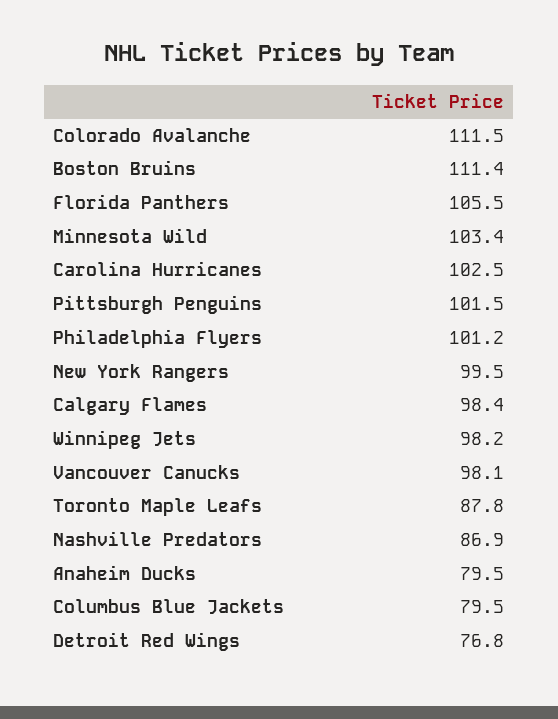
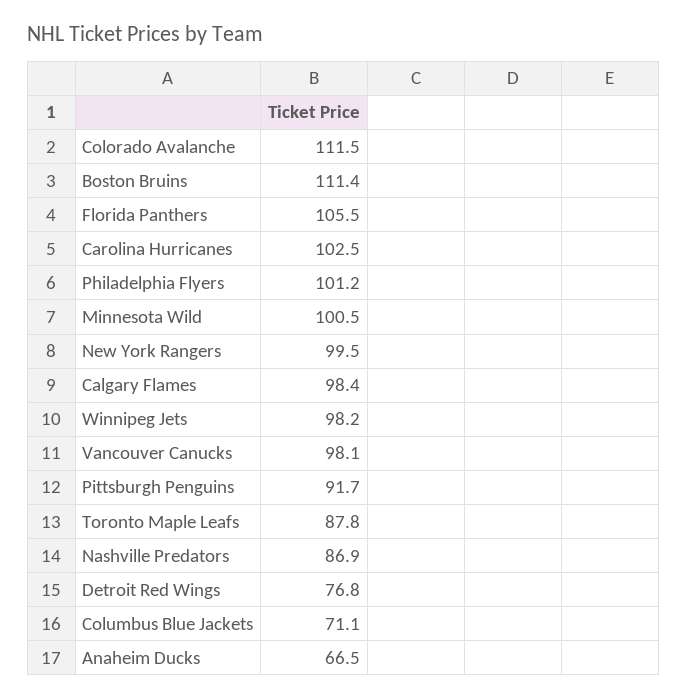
  {
    "Colorado Avalanche": 111.5,
    "Boston Bruins": 111.4,
    "Florida Panthers": 105.5,
-   "Minnesota Wild": 103.4,
+   "Minnesota Wild": 100.5,
    "Carolina Hurricanes": 102.5,
-   "Pittsburgh Penguins": 101.5,
+   "Pittsburgh Penguins": 91.7,
    "Philadelphia Flyers": 101.2,
    "New York Rangers": 99.5,
    "Calgary Flames": 98.4,
    "Winnipeg Jets": 98.2,
    "Vancouver Canucks": 98.1,
    "Toronto Maple Leafs": 87.8,
    "Nashville Predators": 86.9,
-   "Anaheim Ducks": 79.5,
+   "Anaheim Ducks": 66.5,
-   "Columbus Blue Jackets": 79.5,
+   "Columbus Blue Jackets": 71.1,
    "Detroit Red Wings": 76.8
  }

